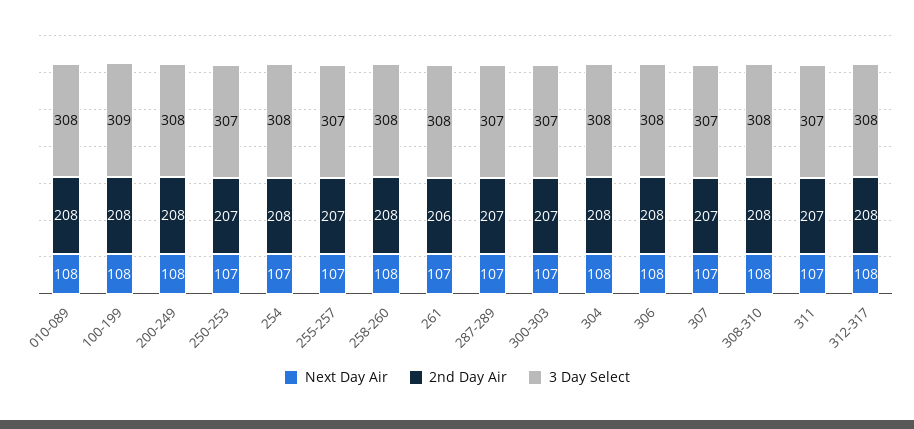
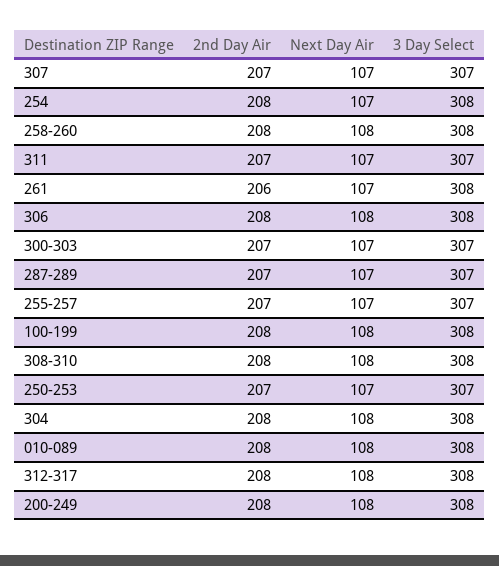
  {
    "Next Day Air": {
      "010-089": 108,
      "100-199": 108,
      "200-249": 108,
      "250-253": 107,
      "254": 107,
      "255-257": 107,
      "258-260": 108,
      "261": 107,
      "287-289": 107,
      "300-303": 107,
      "304": 108,
      "306": 108,
      "307": 107,
      "308-310": 108,
      "311": 107,
      "312-317": 108
    },
    "2nd Day Air": {
      "010-089": 208,
      "100-199": 208,
      "200-249": 208,
      "250-253": 207,
      "254": 208,
      "255-257": 207,
      "258-260": 208,
      "261": 206,
      "287-289": 207,
      "300-303": 207,
      "304": 208,
      "306": 208,
      "307": 207,
      "308-310": 208,
      "311": 207,
      "312-317": 208
    },
    "3 Day Select": {
      "010-089": 308,
-     "100-199": 309,
+     "100-199": 308,
      "200-249": 308,
      "250-253": 307,
      "254": 308,
      "255-257": 307,
      "258-260": 308,
      "261": 308,
      "287-289": 307,
      "300-303": 307,
      "304": 308,
      "306": 308,
      "307": 307,
      "308-310": 308,
      "311": 307,
      "312-317": 308
    }
  }

